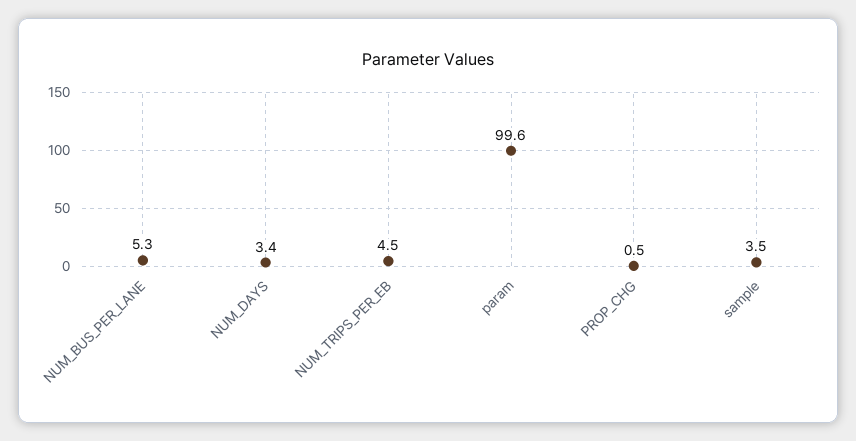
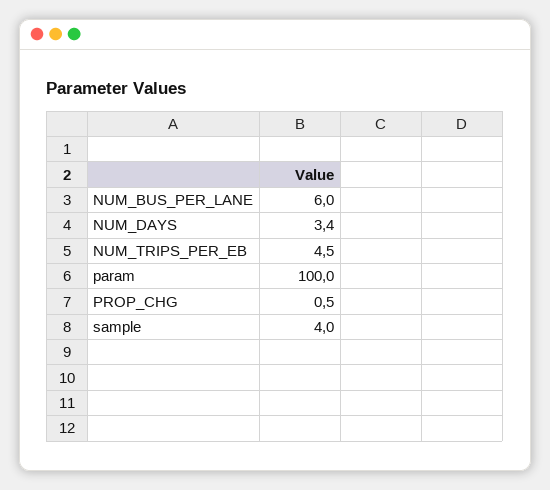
  {
-   "NUM_BUS_PER_LANE": 5.3,
+   "NUM_BUS_PER_LANE": 6,
    "NUM_DAYS": 3.4,
    "NUM_TRIPS_PER_EB": 4.5,
-   "param": 99.6,
+   "param": 100,
    "PROP_CHG": 0.5,
-   "sample": 3.5
+   "sample": 4
  }

